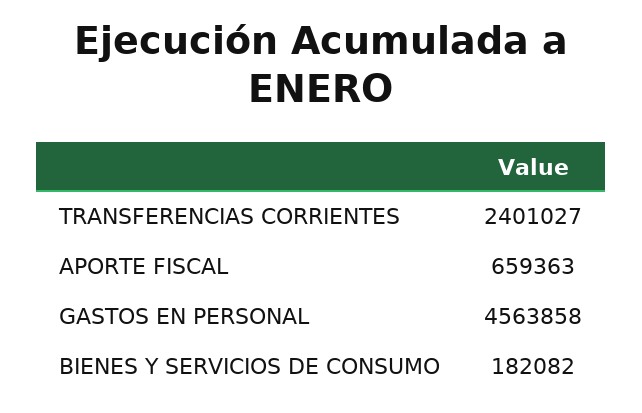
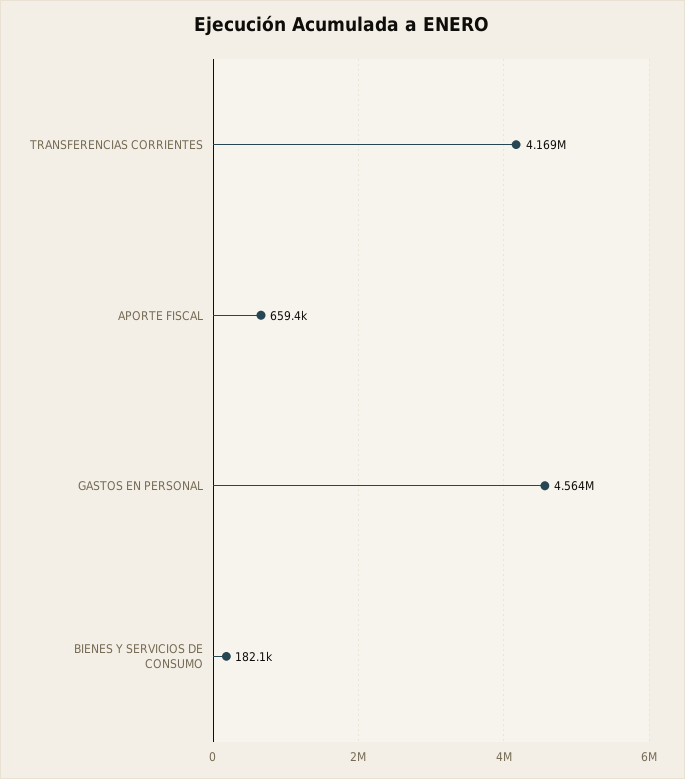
  {
-   "TRANSFERENCIAS CORRIENTES": 2401027,
+   "TRANSFERENCIAS CORRIENTES": 4169000,
    "APORTE FISCAL": 659363,
    "GASTOS EN PERSONAL": 4563858,
    "BIENES Y SERVICIOS DE CONSUMO": 182082
  }

